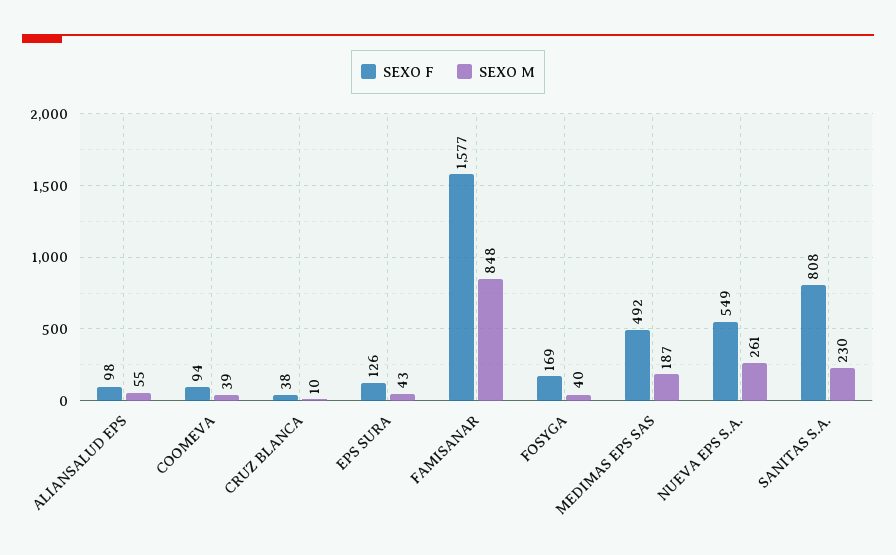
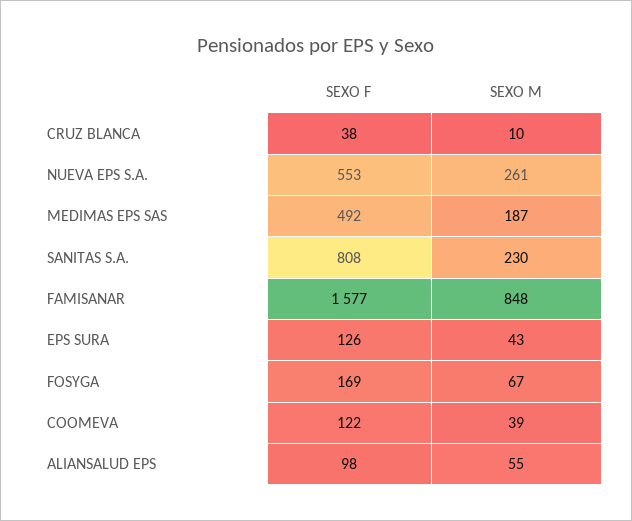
  {
    "SEXO F": {
      "ALIANSALUD EPS": 98,
-     "COOMEVA": 94,
+     "COOMEVA": 122,
      "CRUZ BLANCA": 38,
      "EPS SURA": 126,
      "FAMISANAR": 1577,
      "FOSYGA": 169,
      "MEDIMAS EPS SAS": 492,
-     "NUEVA EPS S.A.": 549,
+     "NUEVA EPS S.A.": 553,
      "SANITAS S.A.": 808
    },
    "SEXO M": {
      "ALIANSALUD EPS": 55,
      "COOMEVA": 39,
      "CRUZ BLANCA": 10,
      "EPS SURA": 43,
      "FAMISANAR": 848,
-     "FOSYGA": 40,
+     "FOSYGA": 67,
      "MEDIMAS EPS SAS": 187,
      "NUEVA EPS S.A.": 261,
      "SANITAS S.A.": 230
    }
  }

